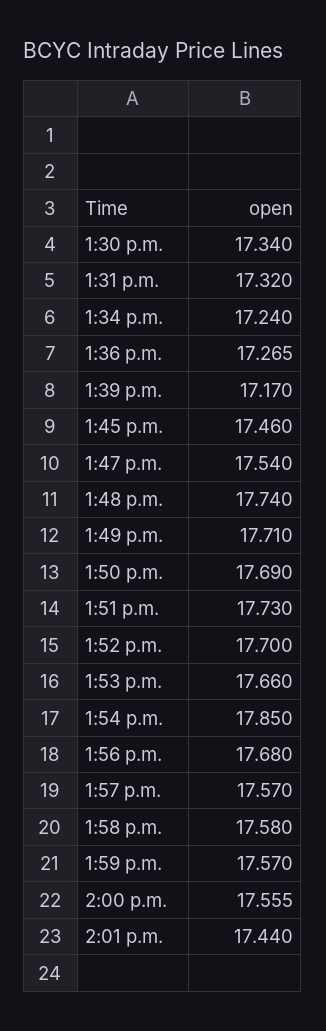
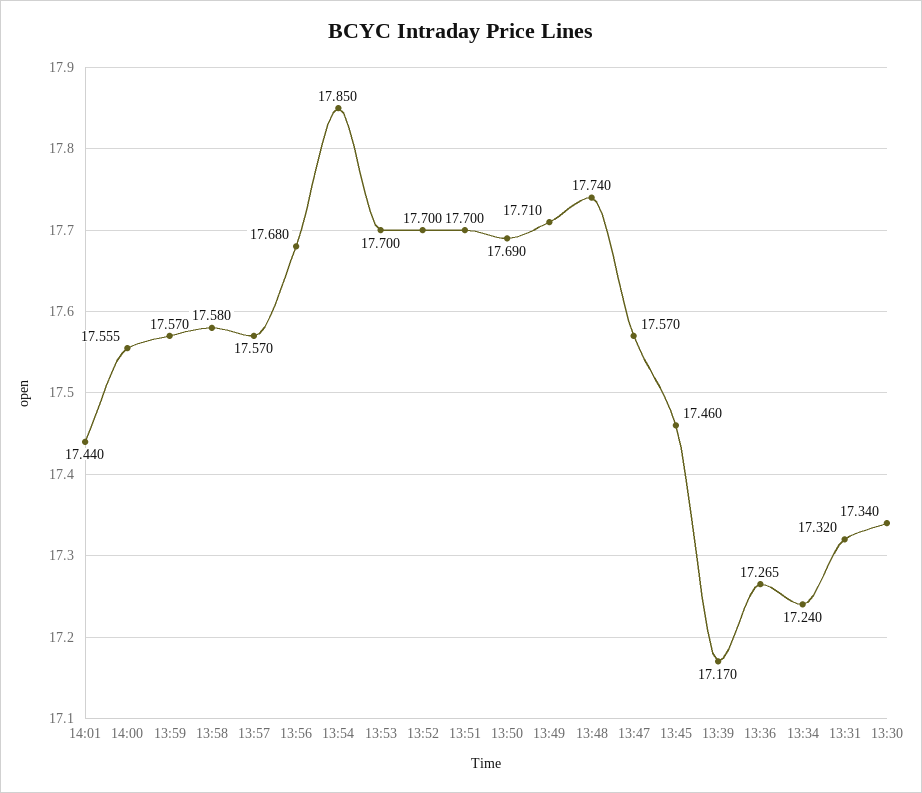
  {
    "1:30 p.m.": 17.34,
    "1:31 p.m.": 17.32,
    "1:34 p.m.": 17.24,
    "1:36 p.m.": 17.265,
    "1:39 p.m.": 17.17,
    "1:45 p.m.": 17.46,
-   "1:47 p.m.": 17.54,
+   "1:47 p.m.": 17.57,
    "1:48 p.m.": 17.74,
    "1:49 p.m.": 17.71,
    "1:50 p.m.": 17.69,
-   "1:51 p.m.": 17.73,
+   "1:51 p.m.": 17.7,
    "1:52 p.m.": 17.7,
-   "1:53 p.m.": 17.66,
+   "1:53 p.m.": 17.7,
    "1:54 p.m.": 17.85,
    "1:56 p.m.": 17.68,
    "1:57 p.m.": 17.57,
    "1:58 p.m.": 17.58,
    "1:59 p.m.": 17.57,
    "2:00 p.m.": 17.555,
    "2:01 p.m.": 17.44
  }

